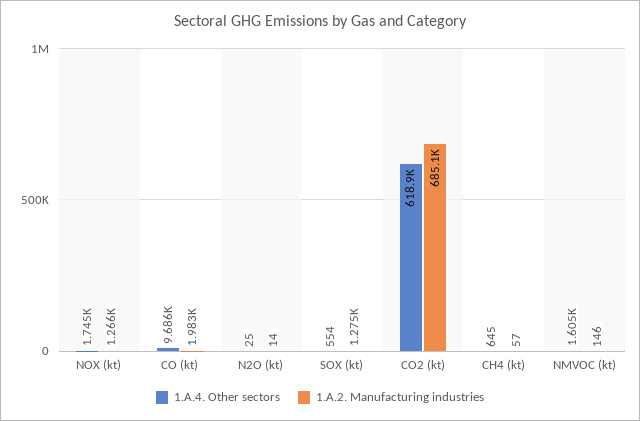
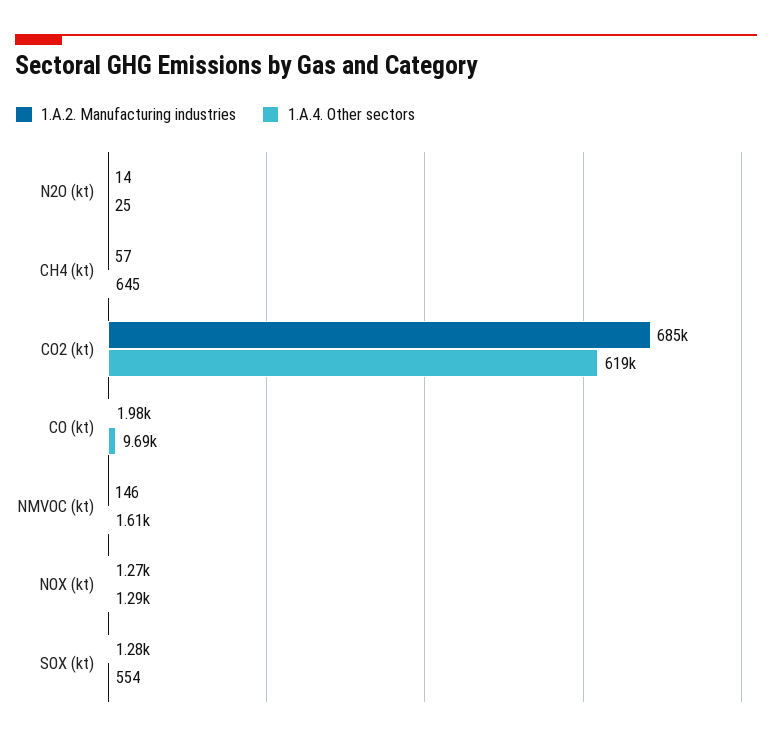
  {
    "1.A.4. Other sectors": {
-     "NOX (kt)": 1745,
+     "NOX (kt)": 1290,
      "CO (kt)": 9686,
      "N2O (kt)": 25,
      "SOX (kt)": 554,
      "CO2 (kt)": 618900,
      "CH4 (kt)": 645,
      "NMVOC (kt)": 1605
    },
    "1.A.2. Manufacturing industries": {
      "NOX (kt)": 1266,
      "CO (kt)": 1983,
      "N2O (kt)": 14,
      "SOX (kt)": 1275,
      "CO2 (kt)": 685100,
      "CH4 (kt)": 57,
      "NMVOC (kt)": 146
    }
  }

